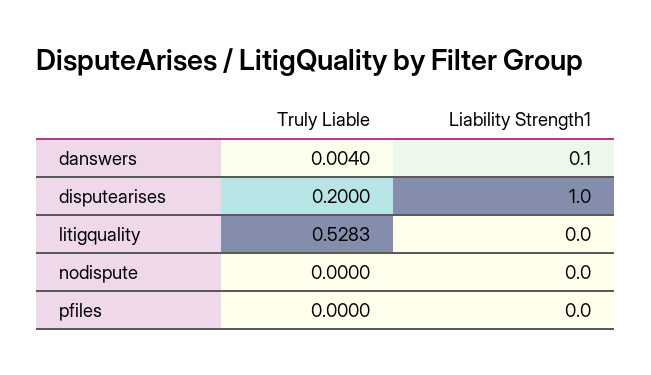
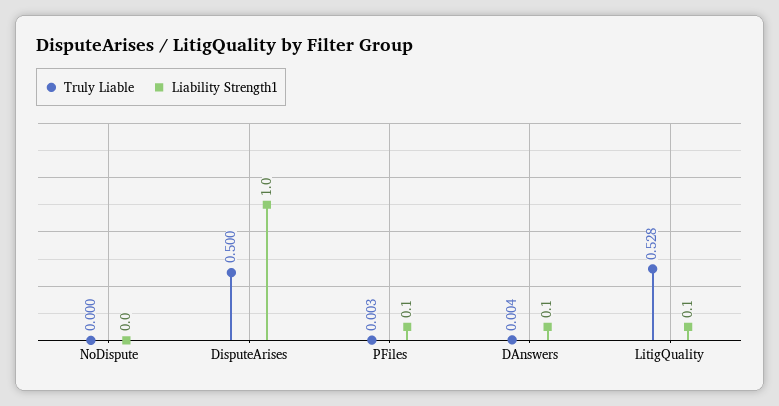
  {
    "Truly Liable": {
      "danswers": 0.004,
-     "disputearises": 0.2,
+     "disputearises": 0.5,
      "litigquality": 0.5283,
      "nodispute": 0,
-     "pfiles": 0
+     "pfiles": 0.003
    },
    "Liability Strength1": {
      "danswers": 0.1,
      "disputearises": 1,
-     "litigquality": 0,
+     "litigquality": 0.1,
      "nodispute": 0,
-     "pfiles": 0
+     "pfiles": 0.1
    }
  }

